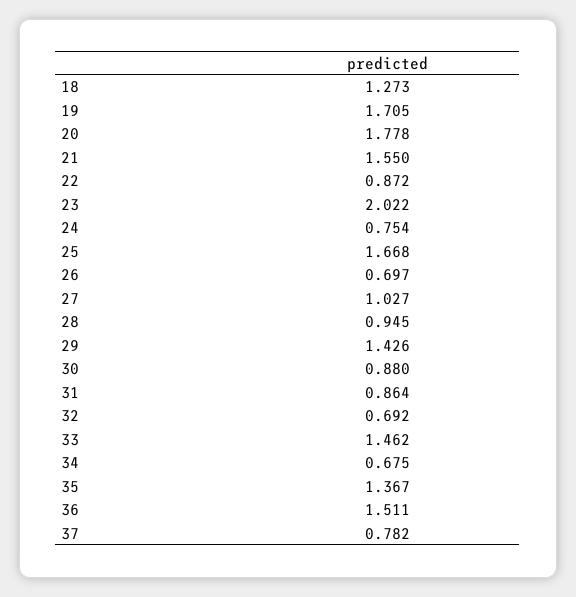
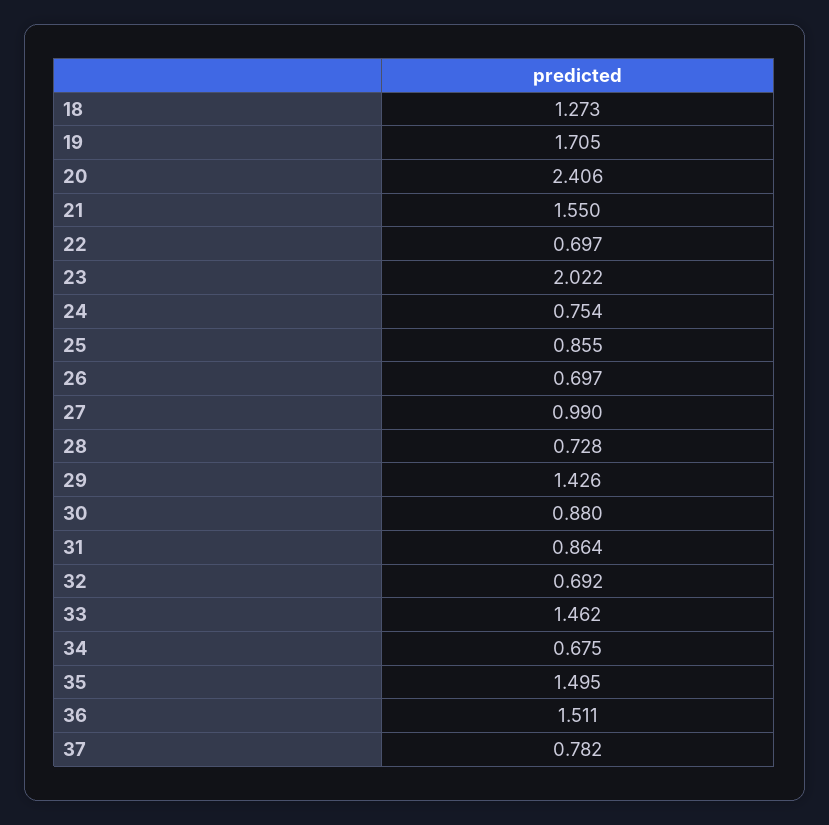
  {
    "18": 1.273,
    "19": 1.705,
-   "20": 1.778,
+   "20": 2.406,
    "21": 1.55,
-   "22": 0.872,
+   "22": 0.697,
    "23": 2.022,
    "24": 0.754,
-   "25": 1.668,
+   "25": 0.855,
    "26": 0.697,
-   "27": 1.027,
+   "27": 0.99,
-   "28": 0.945,
+   "28": 0.728,
    "29": 1.426,
    "30": 0.88,
    "31": 0.864,
    "32": 0.692,
    "33": 1.462,
    "34": 0.675,
-   "35": 1.367,
+   "35": 1.495,
    "36": 1.511,
    "37": 0.782
  }

